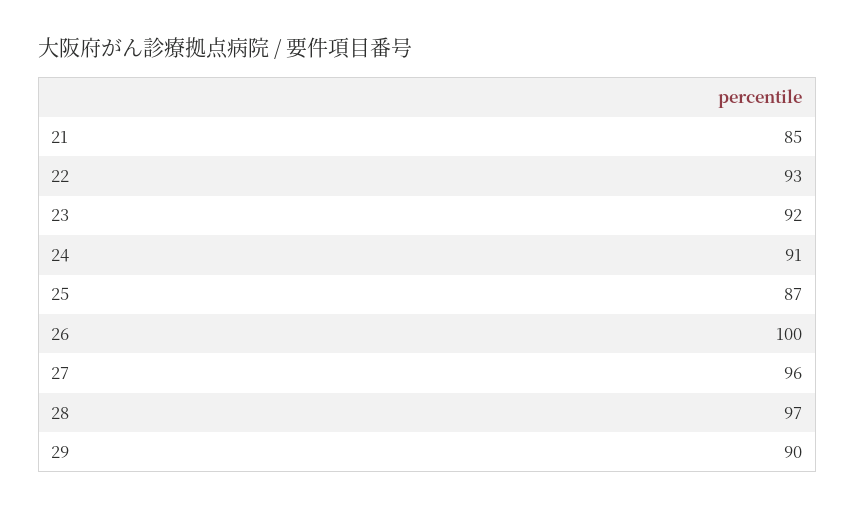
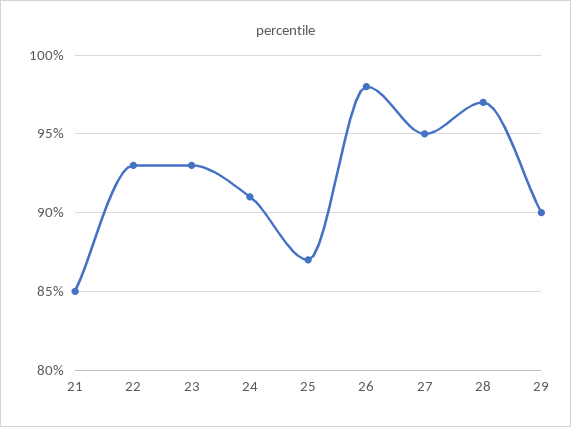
  {
    "21": 85,
    "22": 93,
-   "23": 92,
+   "23": 93,
    "24": 91,
    "25": 87,
-   "26": 100,
+   "26": 98,
-   "27": 96,
+   "27": 95,
    "28": 97,
    "29": 90
  }

